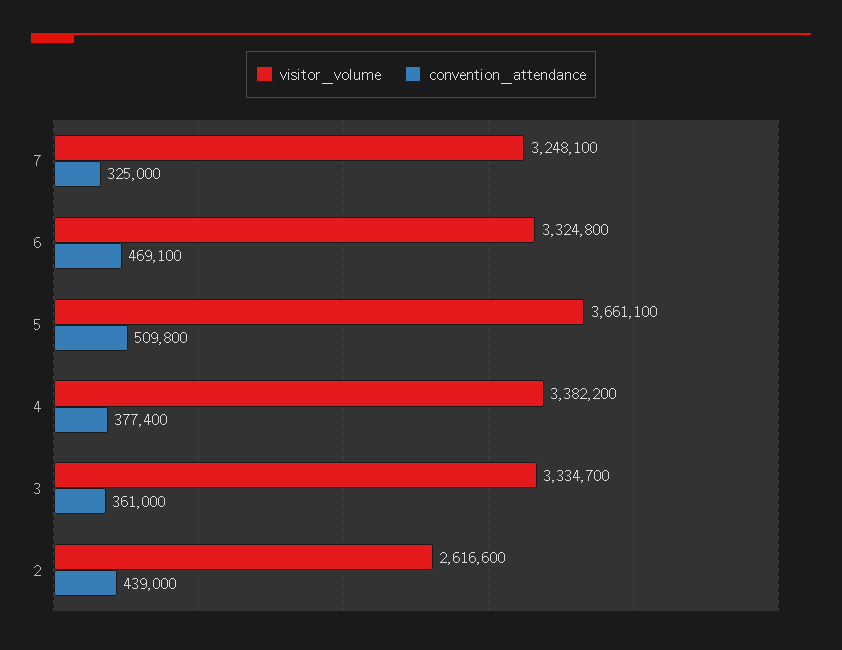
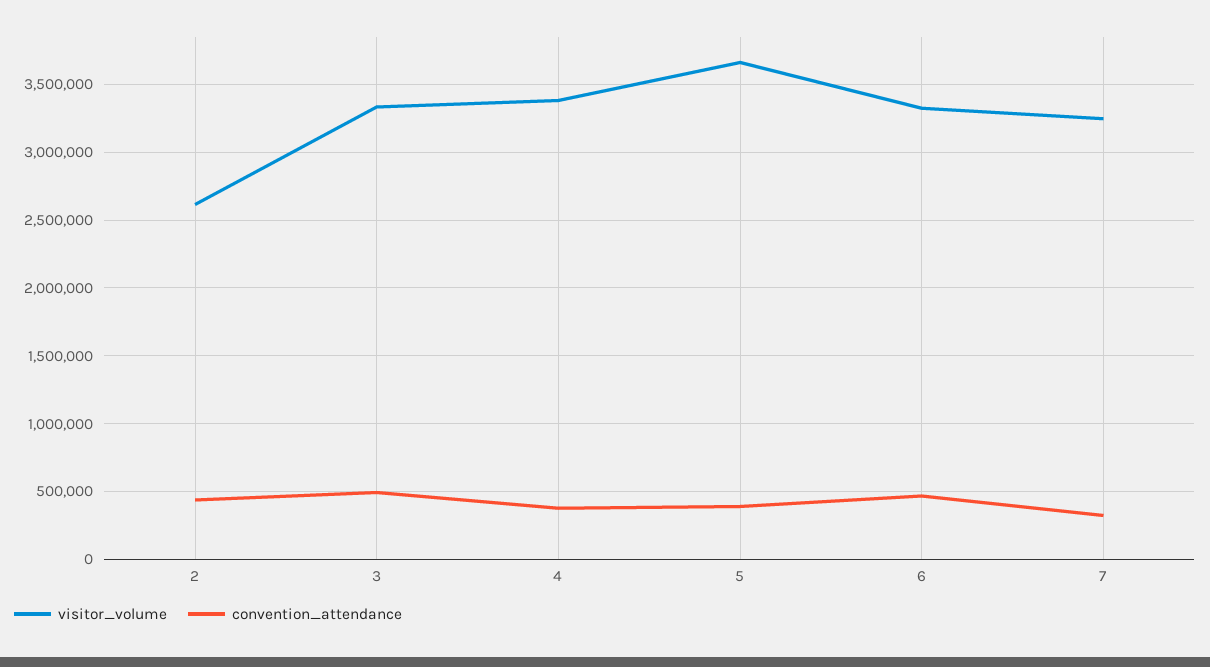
  {
    "visitor_volume": {
      "7": 3248100,
      "6": 3324800,
      "5": 3661100,
      "4": 3382200,
      "3": 3334700,
      "2": 2616600
    },
    "convention_attendance": {
      "7": 325000,
      "6": 469100,
-     "5": 509800,
+     "5": 400000,
      "4": 377400,
-     "3": 361000,
+     "3": 500000,
      "2": 439000
    }
  }

